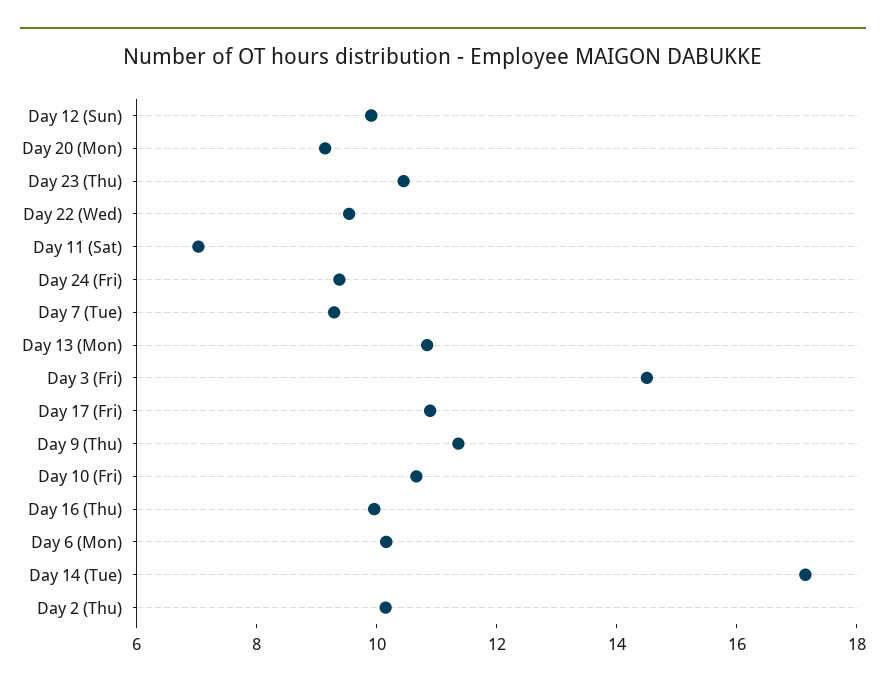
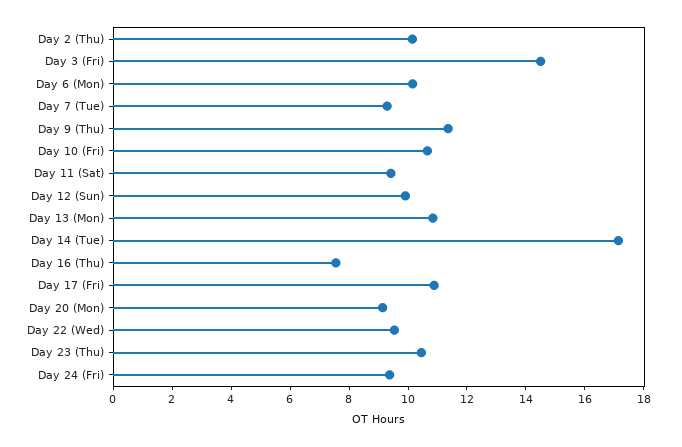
  {
    "Day 12 (Sun)": 10,
    "Day 20 (Mon)": 9,
    "Day 23 (Thu)": 10.5,
    "Day 22 (Wed)": 9.5,
-   "Day 11 (Sat)": 7,
+   "Day 11 (Sat)": 9.5,
    "Day 24 (Fri)": 9.5,
    "Day 7 (Tue)": 9.5,
    "Day 13 (Mon)": 11,
    "Day 3 (Fri)": 14.5,
    "Day 17 (Fri)": 11,
    "Day 9 (Thu)": 11.5,
    "Day 10 (Fri)": 10.5,
-   "Day 16 (Thu)": 10,
+   "Day 16 (Thu)": 7.5,
    "Day 6 (Mon)": 10,
    "Day 14 (Tue)": 17,
    "Day 2 (Thu)": 10
  }

